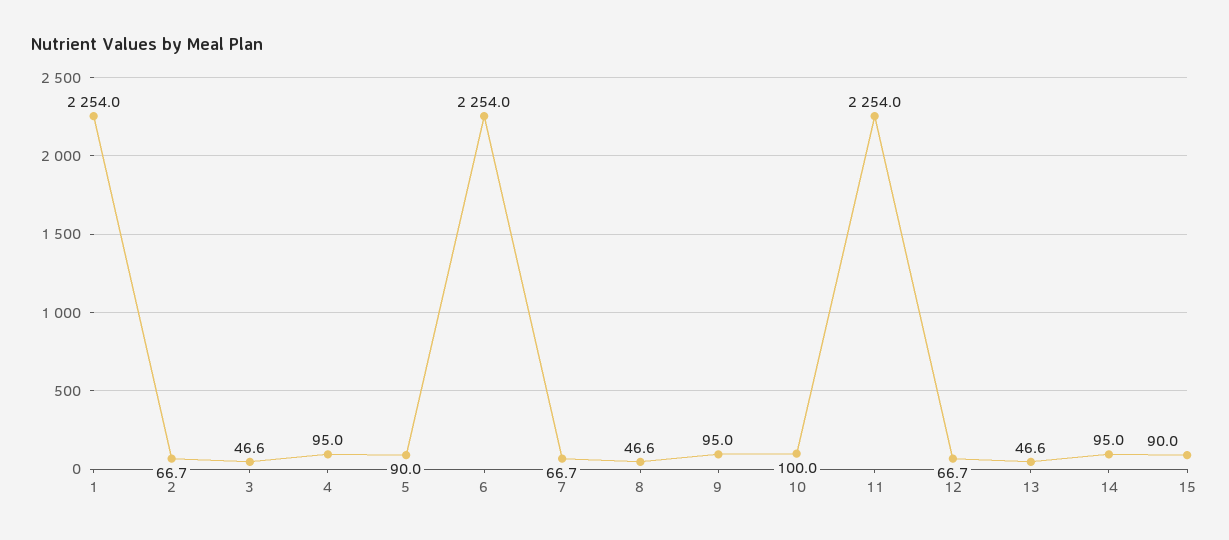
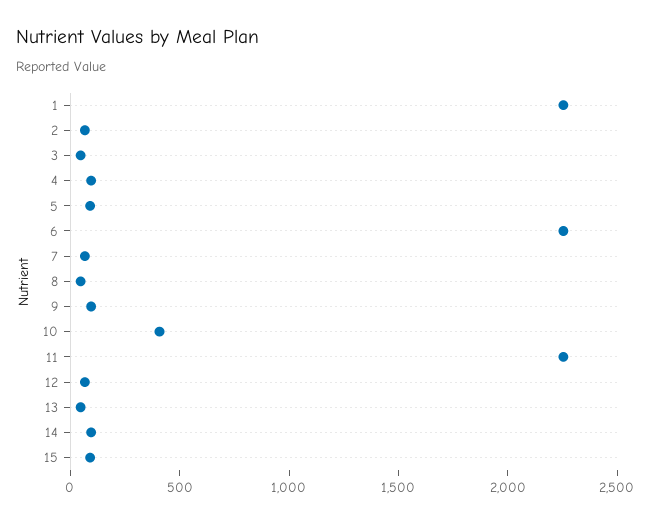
  {
    "1": 2254,
    "2": 66.7,
    "3": 46.6,
    "4": 95,
    "5": 90,
    "6": 2254,
    "7": 66.7,
    "8": 46.6,
    "9": 95,
-   "10": 100,
+   "10": 400,
    "11": 2254,
    "12": 66.7,
    "13": 46.6,
    "14": 95,
    "15": 90
  }

